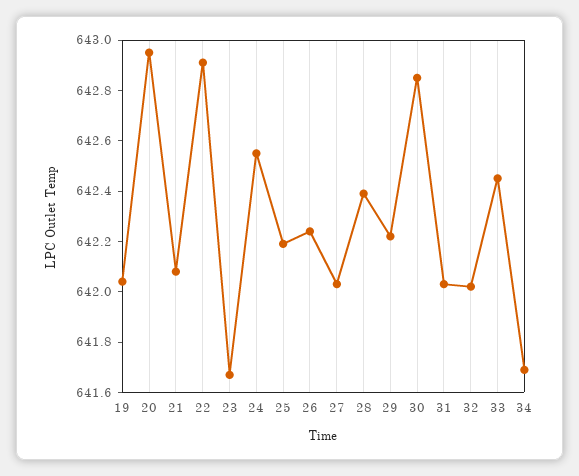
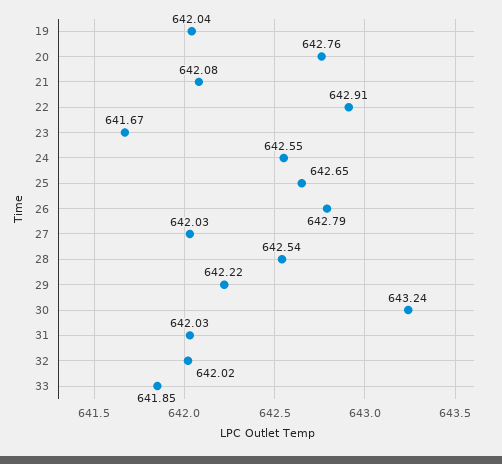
  {
    "19": 642.04,
-   "20": 642.95,
+   "20": 642.76,
    "21": 642.08,
    "22": 642.91,
    "23": 641.67,
    "24": 642.55,
-   "25": 642.2,
+   "25": 642.65,
-   "26": 642.25,
+   "26": 642.79,
    "27": 642.03,
-   "28": 642.4,
+   "28": 642.54,
    "29": 642.22,
-   "30": 642.85,
+   "30": 643.24,
    "31": 642.03,
    "32": 642.02,
-   "33": 642.45,
+   "33": 641.85
-   "34": 641.7
  }

